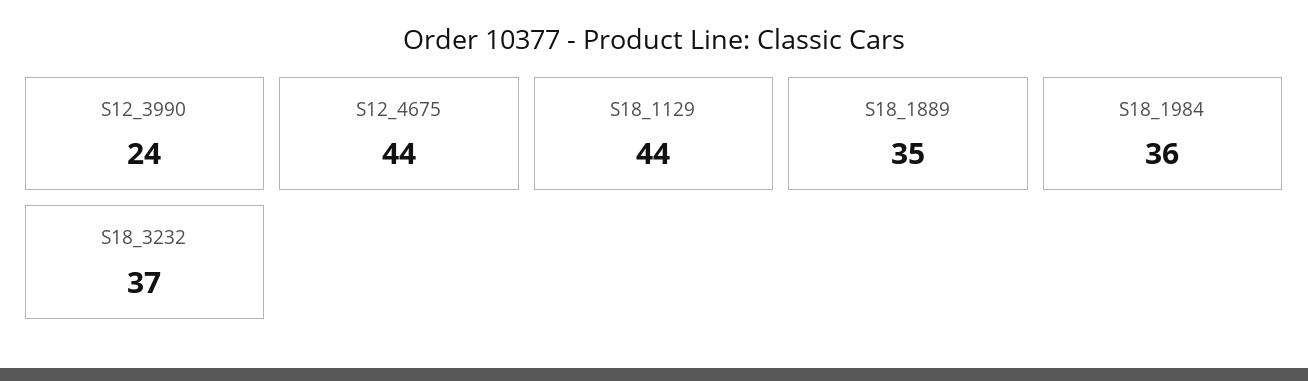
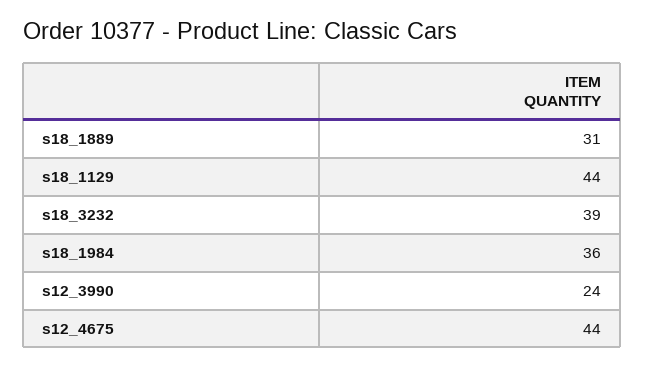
  {
    "S12_3990": 24,
    "S12_4675": 44,
    "S18_1129": 44,
-   "S18_1889": 35,
+   "S18_1889": 31,
    "S18_1984": 36,
-   "S18_3232": 37
+   "S18_3232": 39
  }

